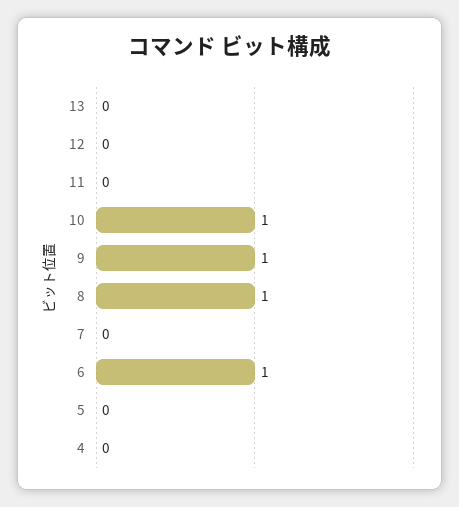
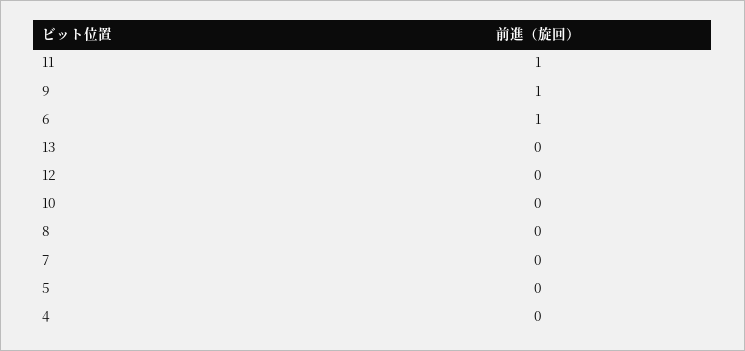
  {
    "13": 0,
    "12": 0,
-   "11": 0,
+   "11": 1,
-   "10": 1,
+   "10": 0,
    "9": 1,
-   "8": 1,
+   "8": 0,
    "7": 0,
    "6": 1,
    "5": 0,
    "4": 0
  }

